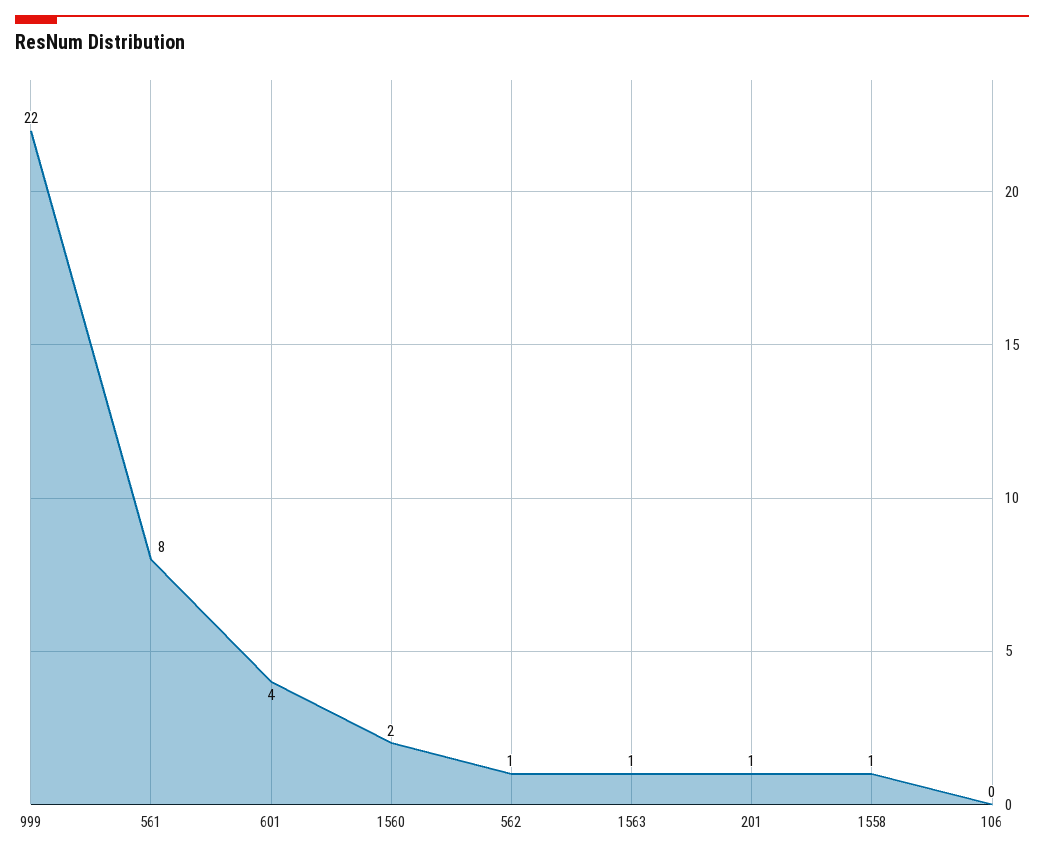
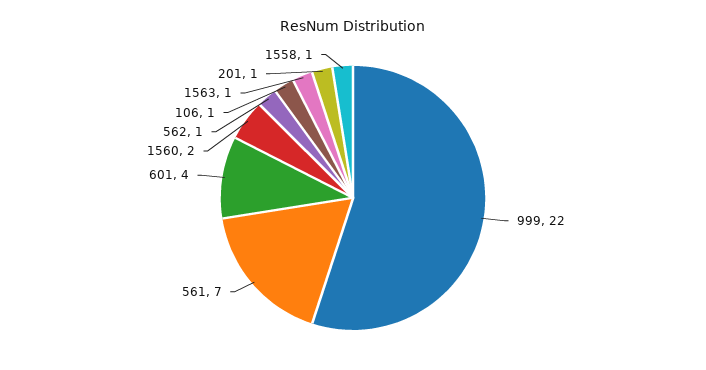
  {
    "999": 22,
-   "561": 8,
+   "561": 7,
    "601": 4,
    "1560": 2,
    "562": 1,
    "1563": 1,
    "201": 1,
    "1558": 1,
-   "106": 0
+   "106": 1
  }

